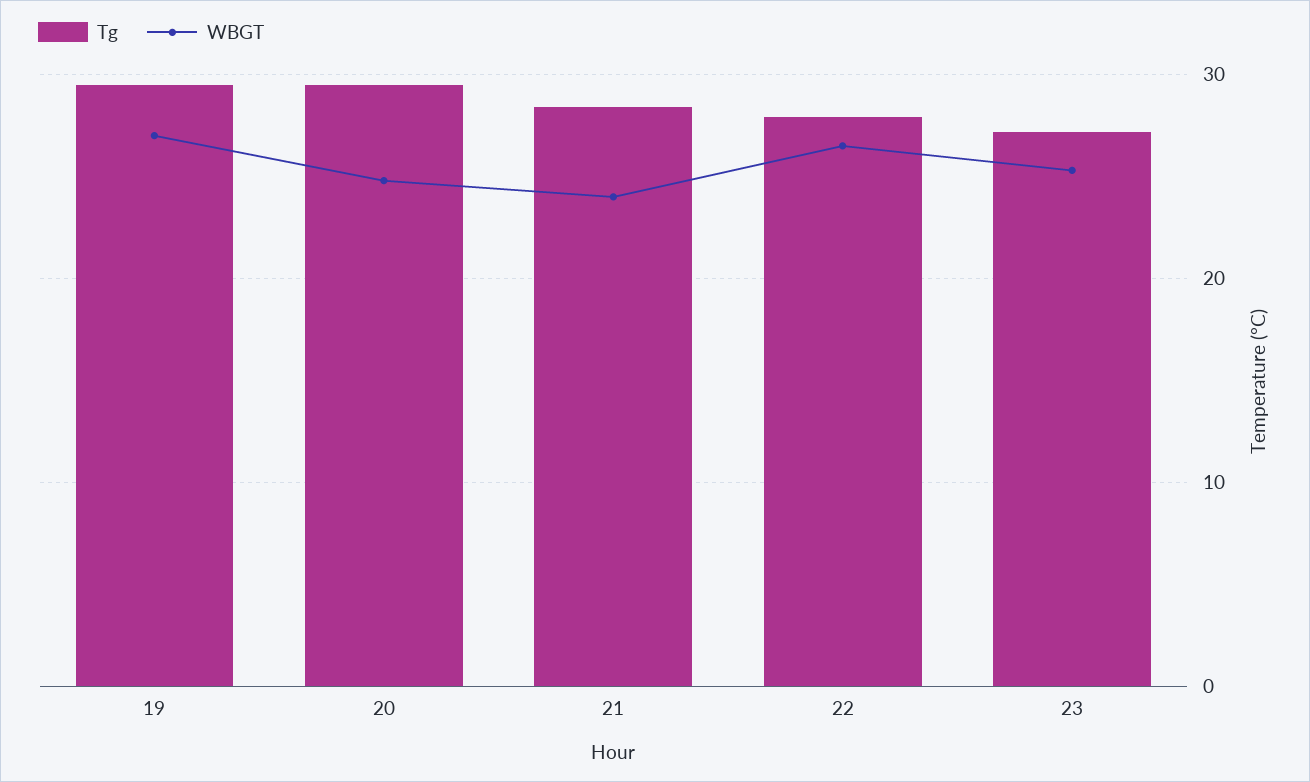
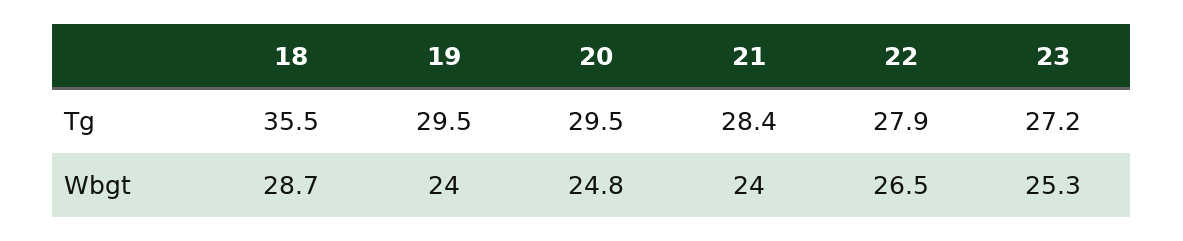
  {
    "Tg": {
      "19": 29.5,
      "20": 29.5,
      "21": 28.4,
      "22": 27.9,
-     "23": 27.2
+     "23": 27.2,
+     "18": 35.5
    },
    "WBGT": {
-     "19": 27,
+     "19": 24,
      "20": 24.8,
      "21": 24,
      "22": 26.5,
-     "23": 25.3
+     "23": 25.3,
+     "18": 28.7
    }
  }

